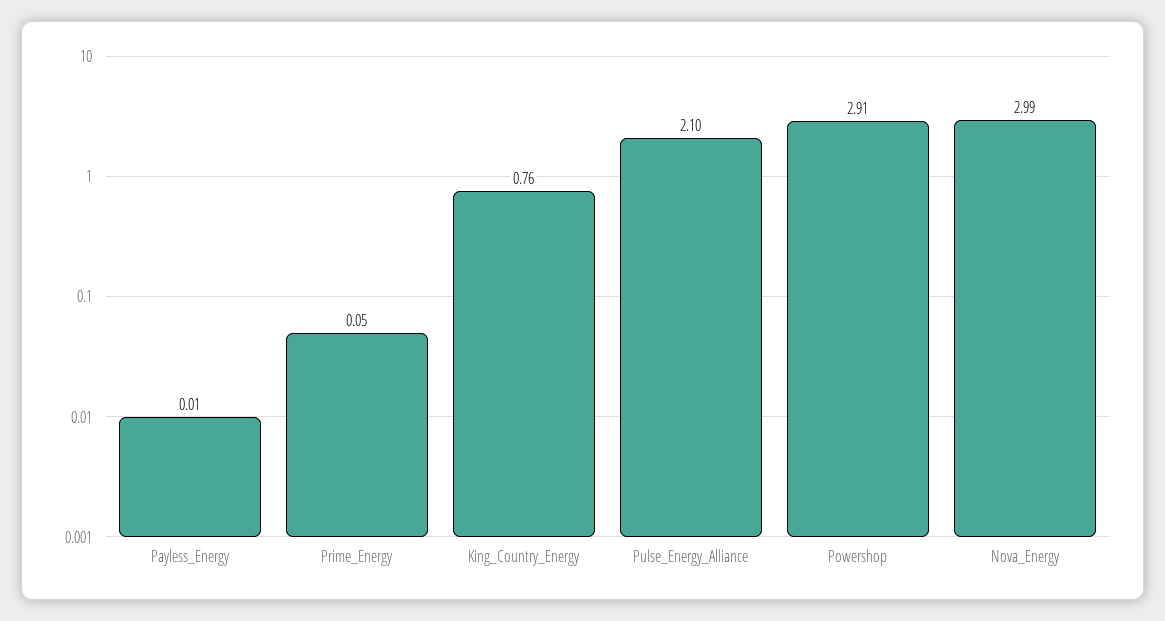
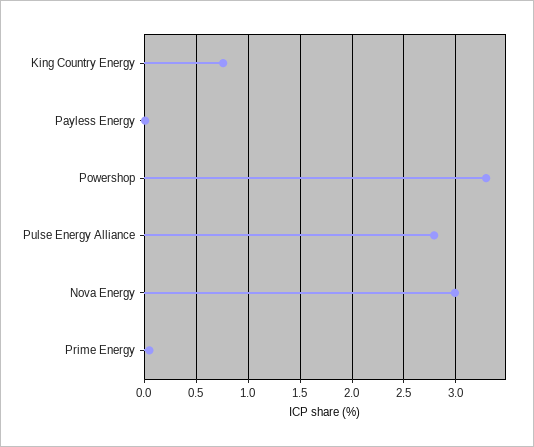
  {
    "Payless_Energy": 0.01,
    "Prime_Energy": 0.05,
    "King_Country_Energy": 0.76,
-   "Pulse_Energy_Alliance": 2.1,
+   "Pulse_Energy_Alliance": 2.8,
-   "Powershop": 2.91,
+   "Powershop": 3.3,
    "Nova_Energy": 2.99
  }

